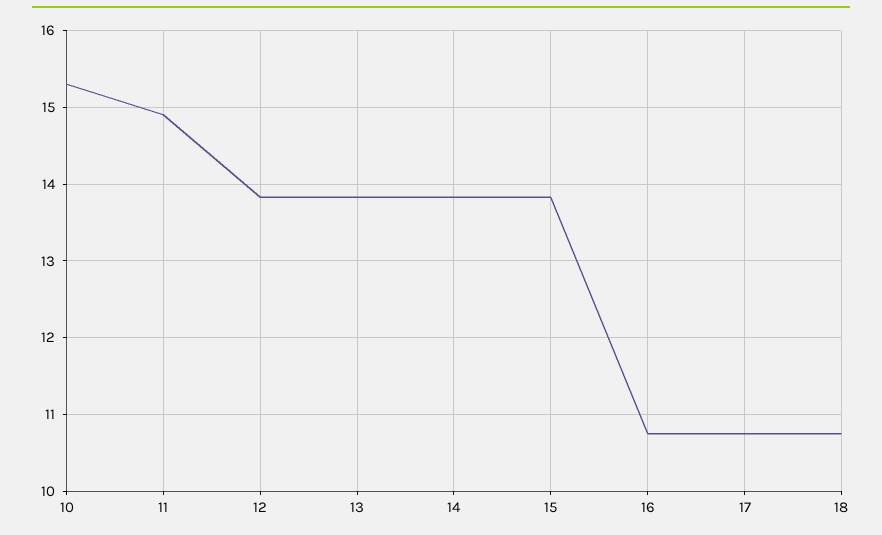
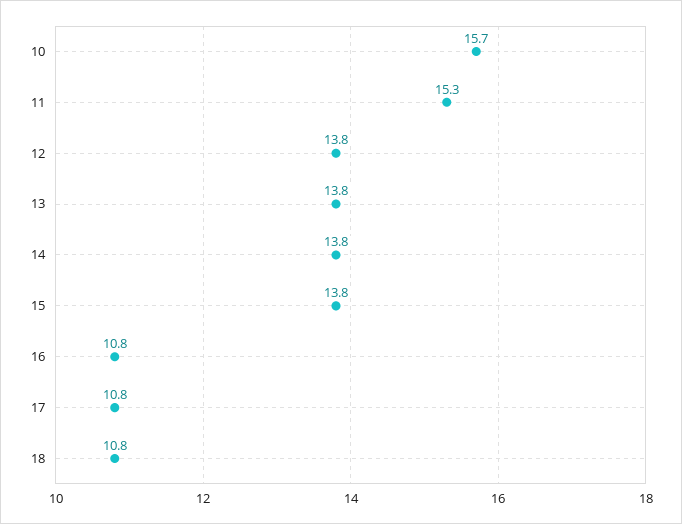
  {
-   "10": 15.3,
+   "10": 15.7,
-   "11": 14.9,
+   "11": 15.3,
    "12": 13.8,
    "13": 13.8,
    "14": 13.8,
    "15": 13.8,
    "16": 10.8,
    "17": 10.8,
    "18": 10.8
  }

